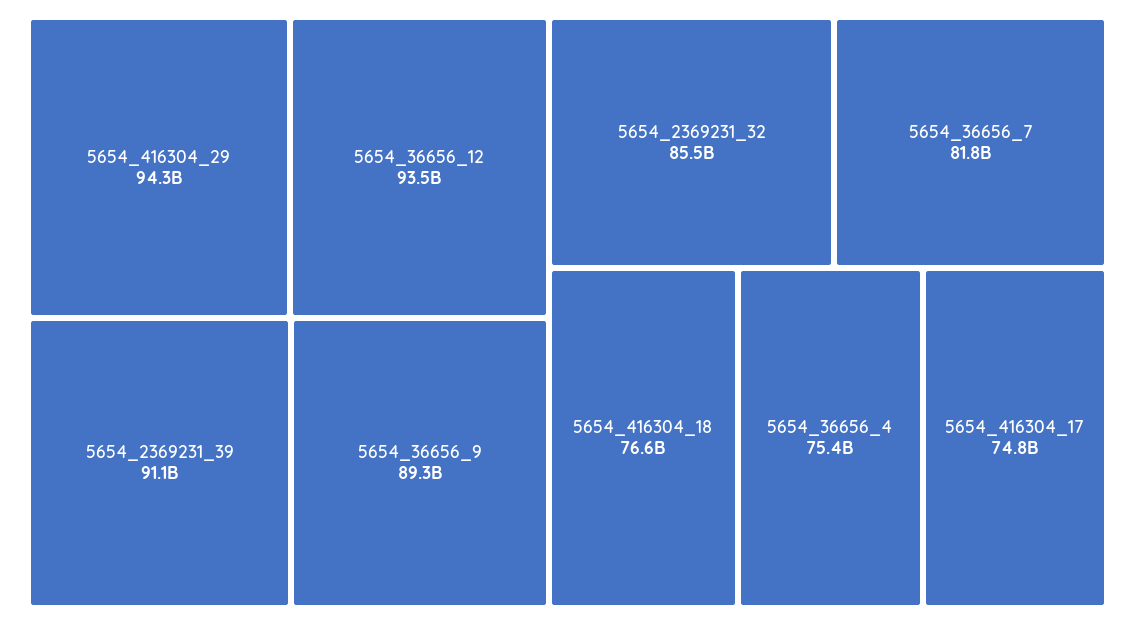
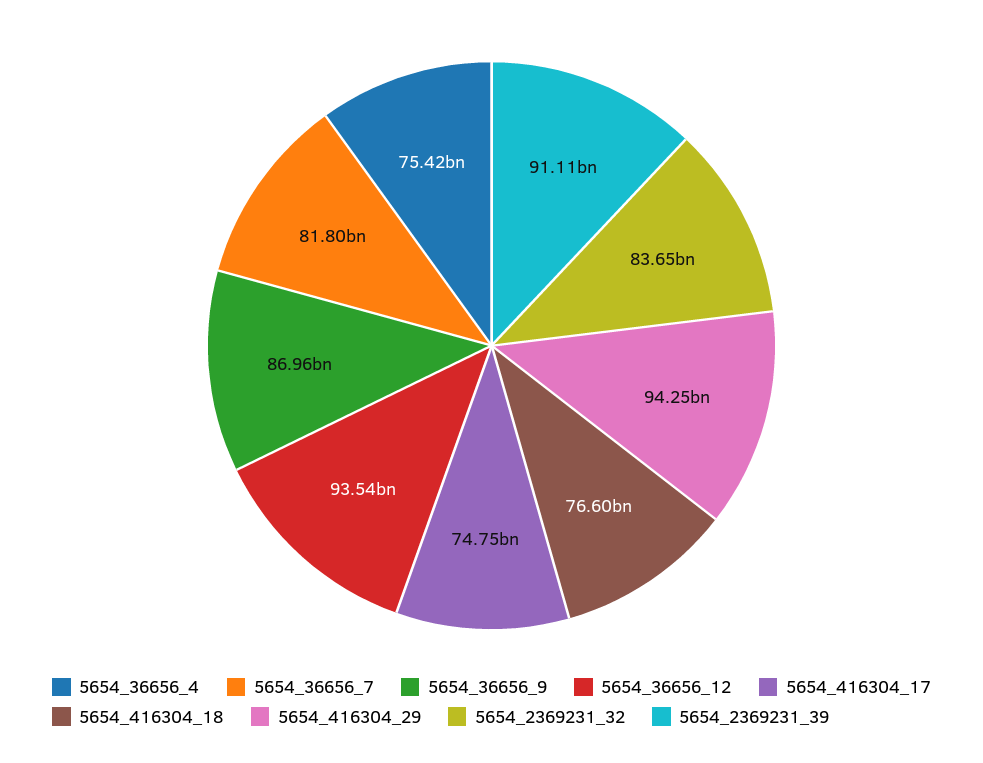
  {
    "5654_416304_29": 94250000000,
    "5654_36656_12": 93540000000,
    "5654_2369231_39": 91110000000,
-   "5654_36656_9": 89300000000,
+   "5654_36656_9": 86960000000,
-   "5654_2369231_32": 85500000000,
+   "5654_2369231_32": 83650000000,
    "5654_36656_7": 81800000000,
    "5654_416304_18": 76600000000,
    "5654_36656_4": 75420000000,
    "5654_416304_17": 74750000000
  }

